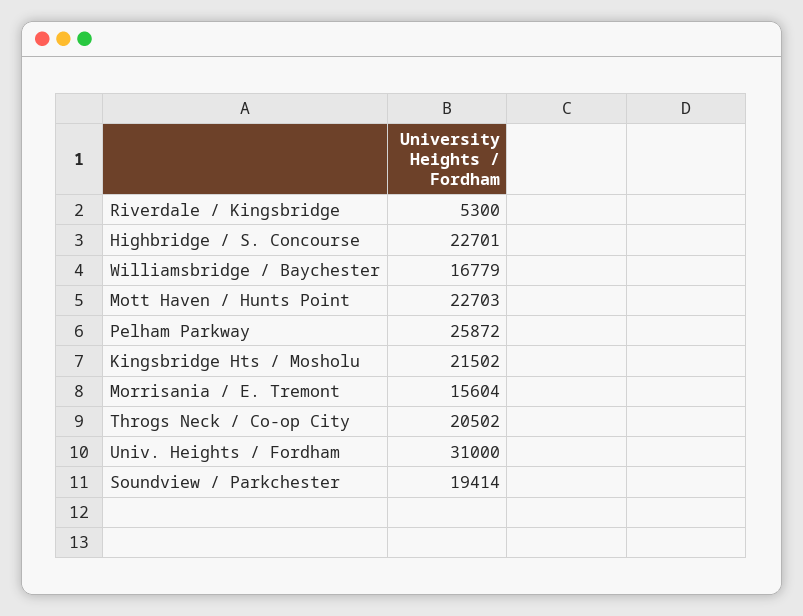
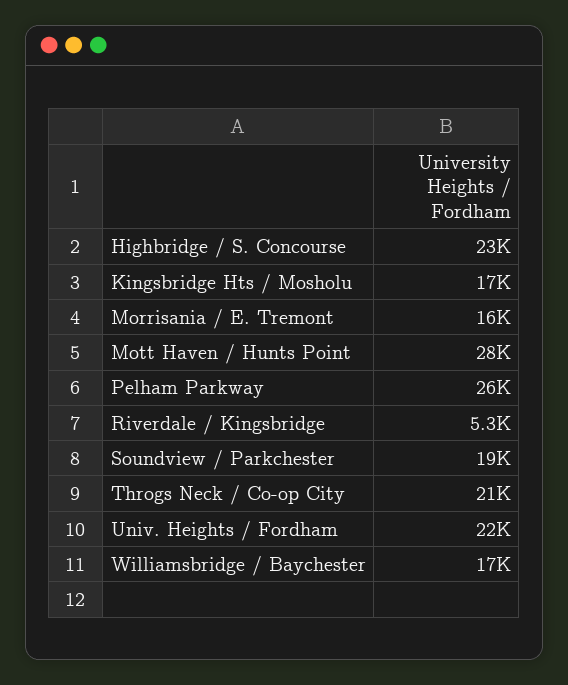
  {
    "Riverdale / Kingsbridge": 5300,
    "Highbridge / S. Concourse": 22701,
    "Williamsbridge / Baychester": 16779,
-   "Mott Haven / Hunts Point": 22703,
+   "Mott Haven / Hunts Point": 28000,
    "Pelham Parkway": 25872,
-   "Kingsbridge Hts / Mosholu": 21502,
+   "Kingsbridge Hts / Mosholu": 17000,
    "Morrisania / E. Tremont": 15604,
    "Throgs Neck / Co-op City": 20502,
-   "Univ. Heights / Fordham": 31000,
+   "Univ. Heights / Fordham": 22000,
    "Soundview / Parkchester": 19414
  }

